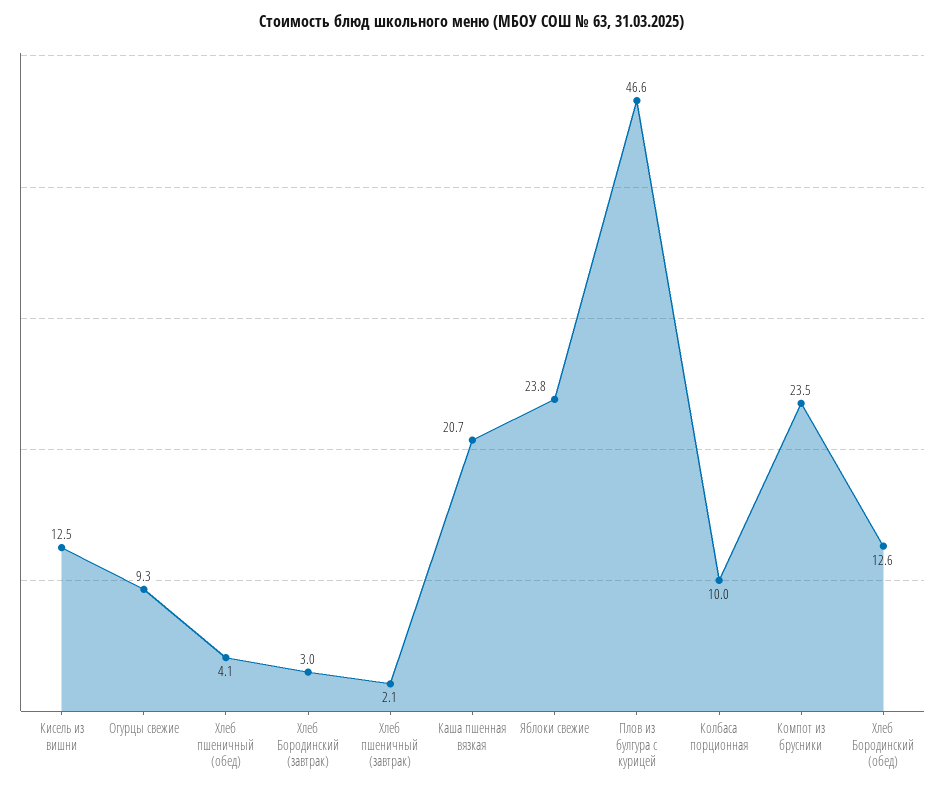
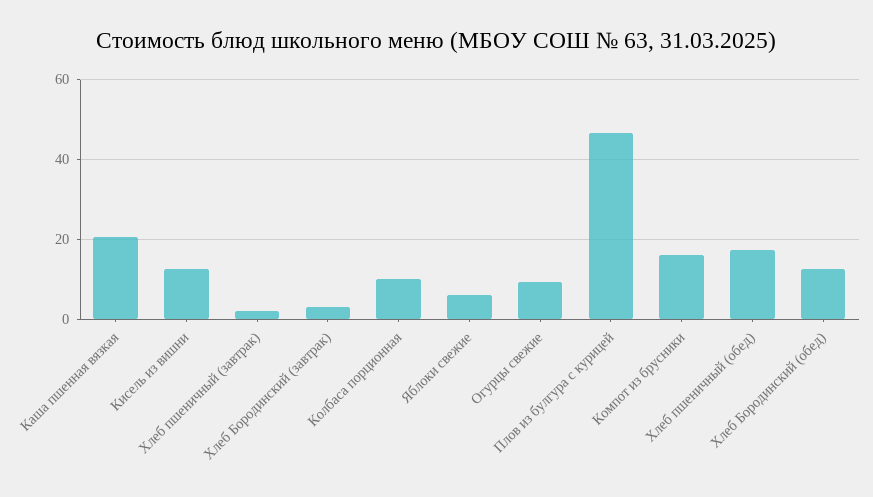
  {
    "Кисель из вишни": 12.5,
    "Огурцы свежие": 9.3,
-   "Хлеб пшеничный (обед)": 4.1,
+   "Хлеб пшеничный (обед)": 18,
    "Хлеб Бородинский (завтрак)": 3,
    "Хлеб пшеничный (завтрак)": 2.1,
    "Каша пшенная вязкая": 20.7,
-   "Яблоки свежие": 23.8,
+   "Яблоки свежие": 6,
    "Плов из булгура с курицей": 46.6,
    "Колбаса порционная": 10,
-   "Компот из брусники": 23.5,
+   "Компот из брусники": 16,
    "Хлеб Бородинский (обед)": 12.6
  }

